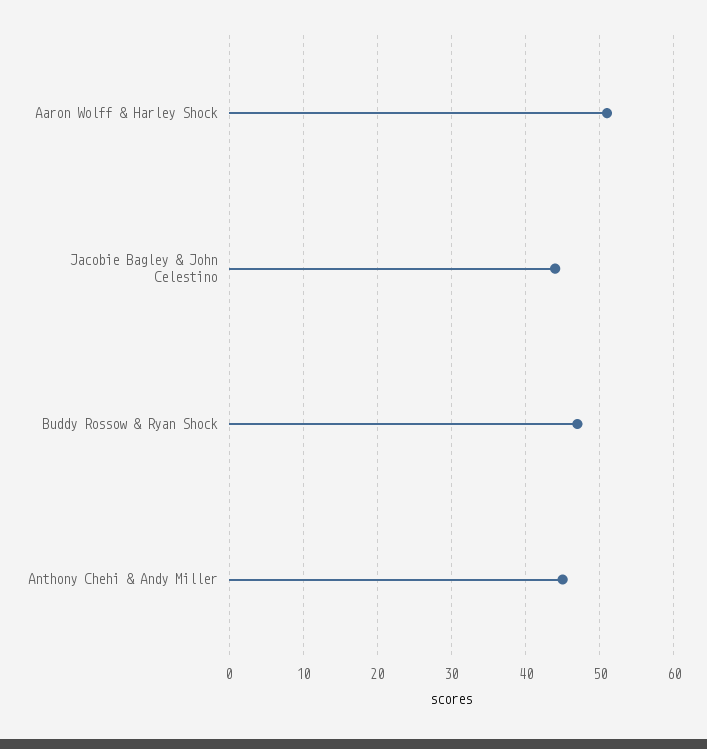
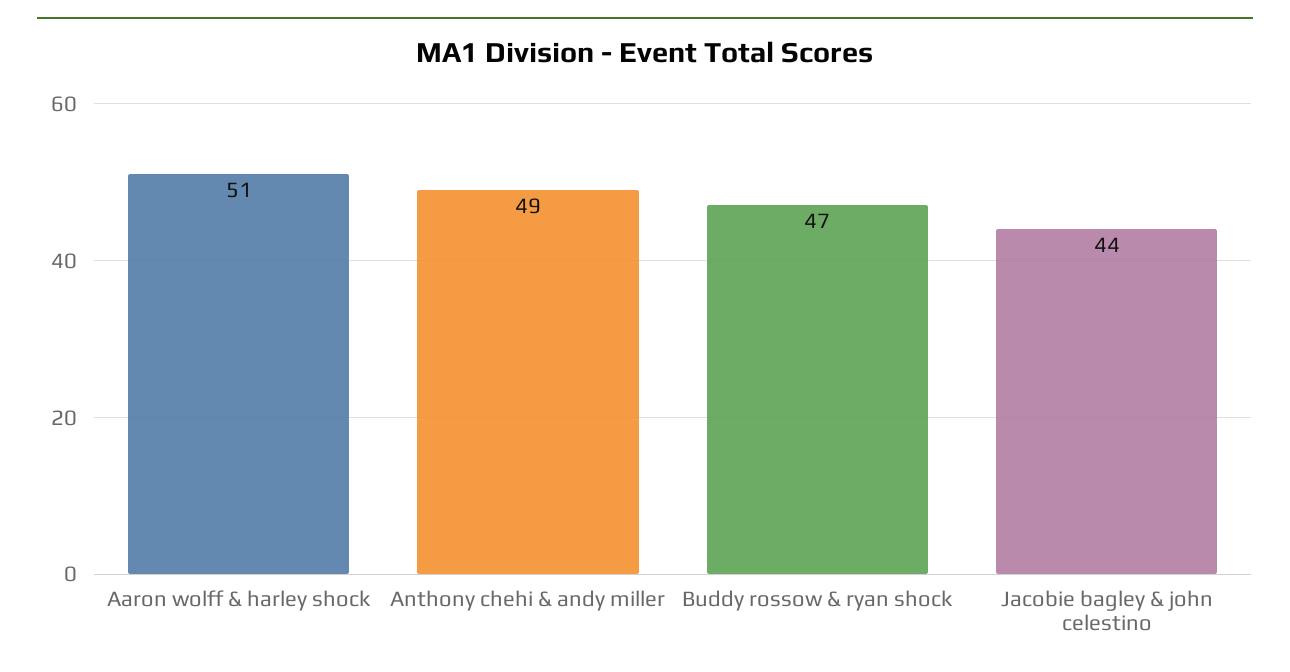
  {
    "Aaron Wolff & Harley Shock": 51,
    "Jacobie Bagley & John Celestino": 44,
    "Buddy Rossow & Ryan Shock": 47,
-   "Anthony Chehi & Andy Miller": 45
+   "Anthony Chehi & Andy Miller": 49
  }

